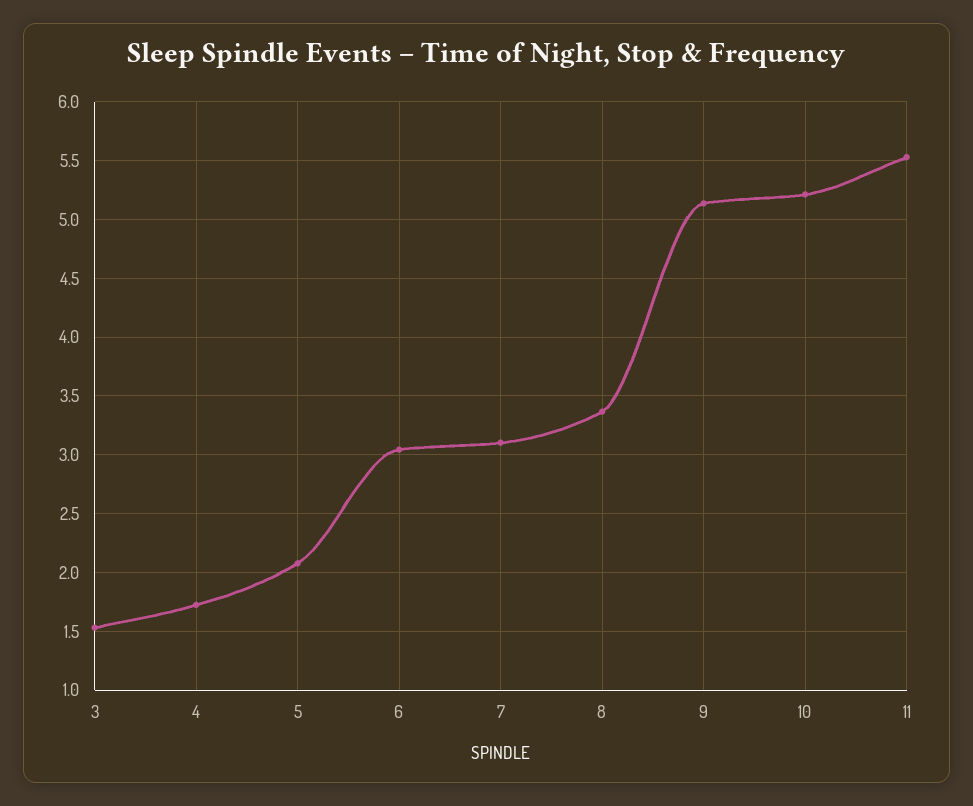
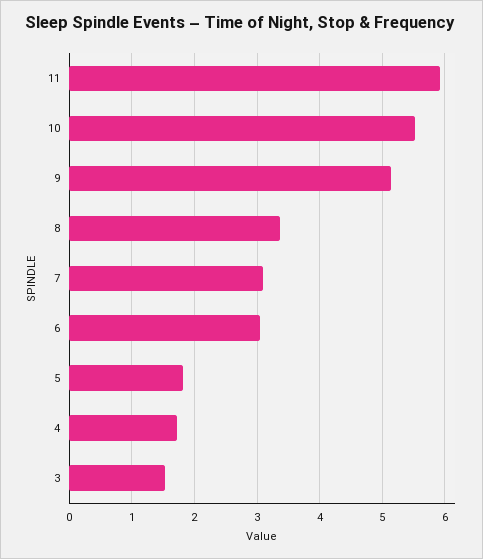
  {
    "3": 1.5,
    "4": 1.7,
-   "5": 2.1,
+   "5": 1.8,
    "6": 3,
    "7": 3.1,
    "8": 3.4,
    "9": 5.1,
-   "10": 5.2,
+   "10": 5.5,
-   "11": 5.5
+   "11": 5.9
  }

